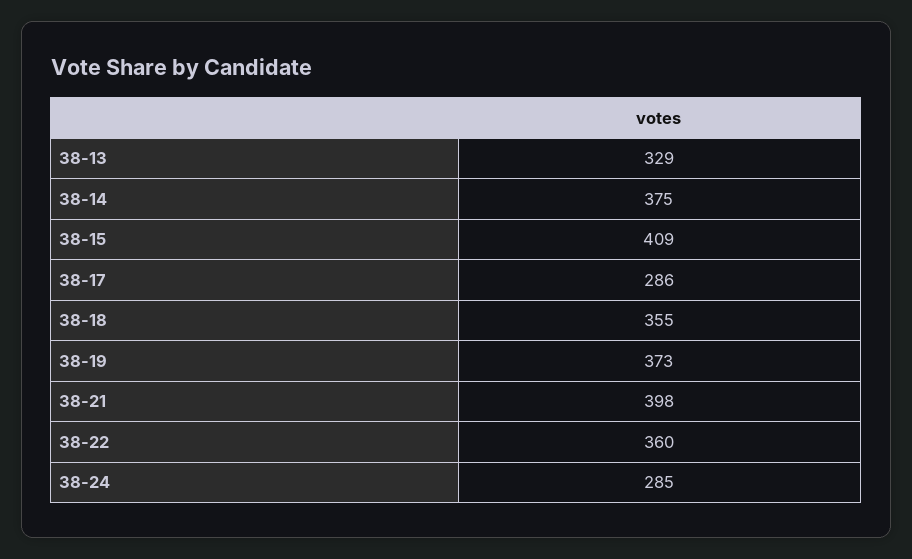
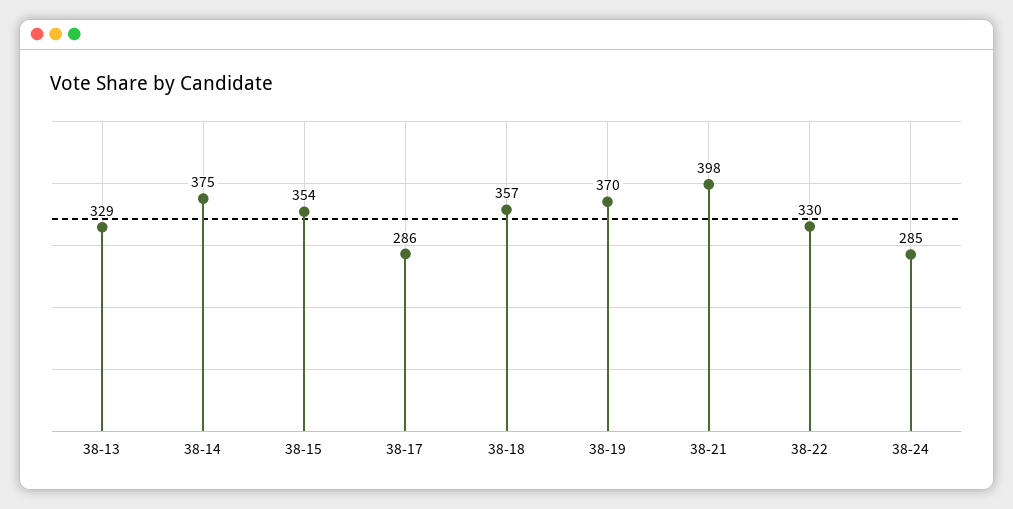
  {
    "38-13": 329,
    "38-14": 375,
-   "38-15": 409,
+   "38-15": 354,
    "38-17": 286,
-   "38-18": 355,
+   "38-18": 357,
-   "38-19": 373,
+   "38-19": 370,
    "38-21": 398,
-   "38-22": 360,
+   "38-22": 330,
    "38-24": 285
  }

